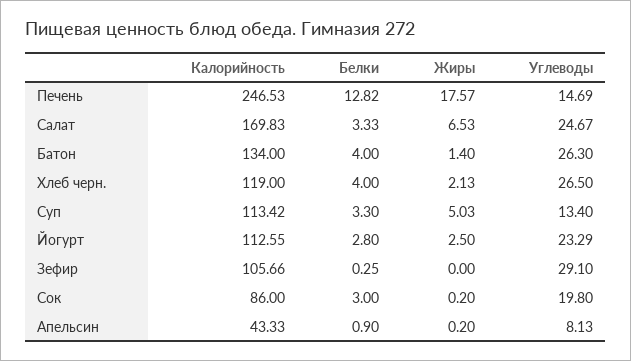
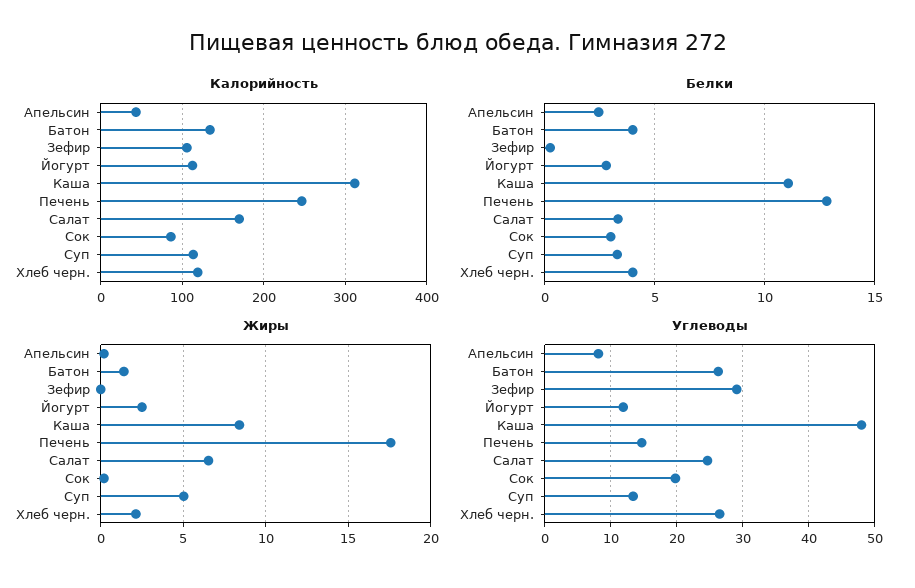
  {
    "Калорийность": {
      "Печень": 246.53,
      "Салат": 169.83,
      "Батон": 134,
      "Хлеб черн.": 119,
      "Суп": 113.42,
      "Йогурт": 112.55,
      "Зефир": 105.66,
      "Сок": 86,
-     "Апельсин": 43.33
+     "Апельсин": 43.33,
+     "Каша": 310
    },
    "Белки": {
      "Печень": 12.82,
      "Салат": 3.33,
      "Батон": 4,
      "Хлеб черн.": 4,
      "Суп": 3.3,
      "Йогурт": 2.8,
      "Зефир": 0.25,
      "Сок": 3,
-     "Апельсин": 0.9
+     "Апельсин": 2.5,
+     "Каша": 11
    },
    "Жиры": {
      "Печень": 17.57,
      "Салат": 6.53,
      "Батон": 1.4,
      "Хлеб черн.": 2.13,
      "Суп": 5.03,
      "Йогурт": 2.5,
      "Зефир": 0,
      "Сок": 0.2,
-     "Апельсин": 0.2
+     "Апельсин": 0.2,
+     "Каша": 8.5
    },
    "Углеводы": {
      "Печень": 14.69,
      "Салат": 24.67,
      "Батон": 26.3,
      "Хлеб черн.": 26.5,
      "Суп": 13.4,
-     "Йогурт": 23.29,
+     "Йогурт": 12,
      "Зефир": 29.1,
      "Сок": 19.8,
-     "Апельсин": 8.13
+     "Апельсин": 8.13,
+     "Каша": 48
    }
  }

